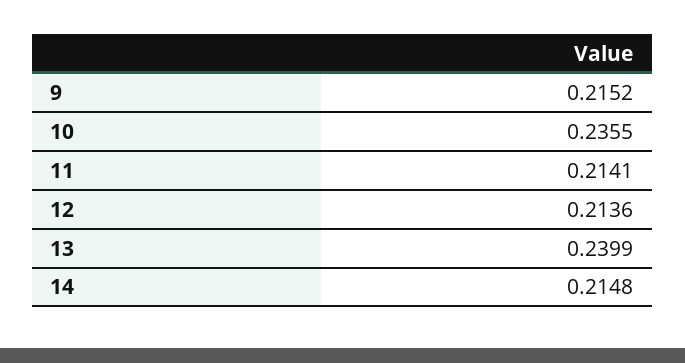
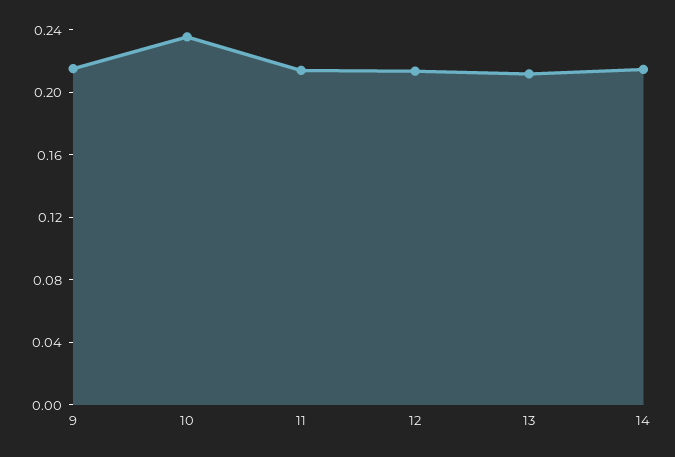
  {
    "9": 0.2152,
    "10": 0.2355,
    "11": 0.2141,
    "12": 0.2136,
-   "13": 0.2399,
+   "13": 0.21,
    "14": 0.2148
  }

